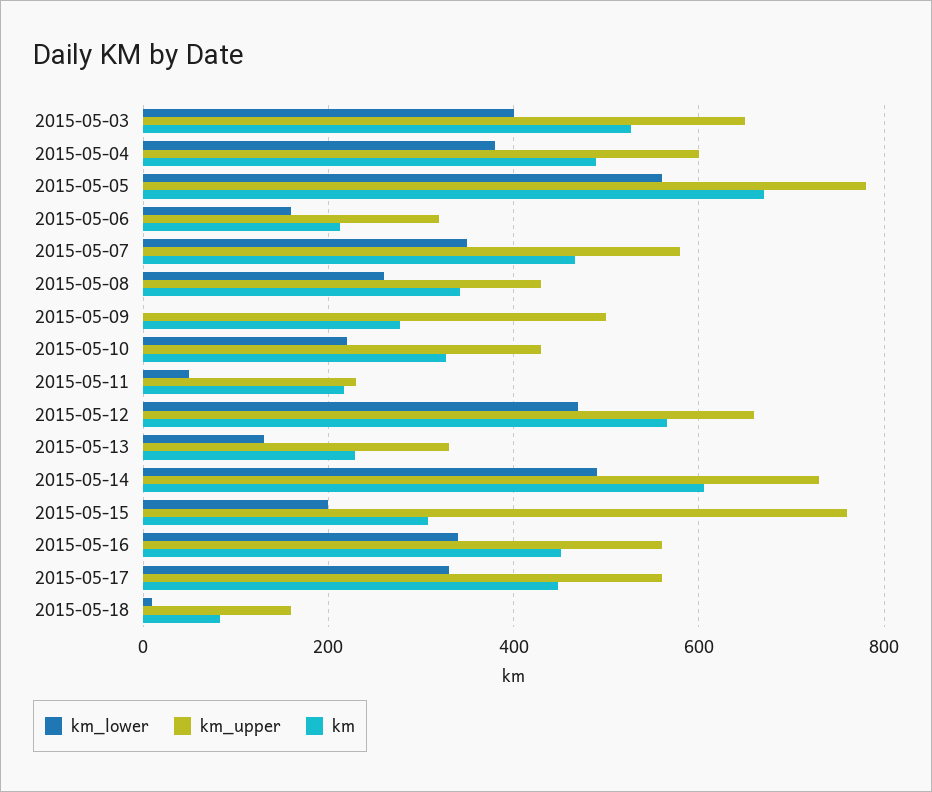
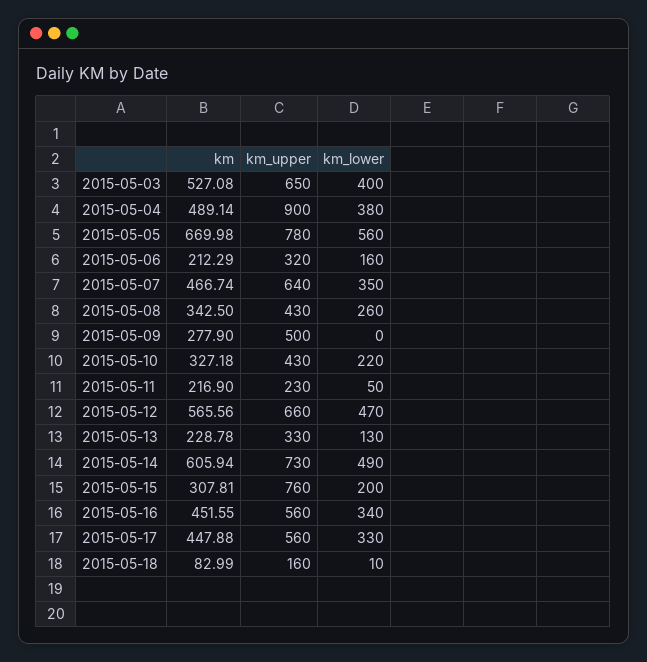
  {
    "km_lower": {
      "2015-05-03": 400,
      "2015-05-04": 380,
      "2015-05-05": 560,
      "2015-05-06": 160,
      "2015-05-07": 350,
      "2015-05-08": 260,
      "2015-05-09": 0,
      "2015-05-10": 220,
      "2015-05-11": 50,
      "2015-05-12": 470,
      "2015-05-13": 130,
      "2015-05-14": 490,
      "2015-05-15": 200,
      "2015-05-16": 340,
      "2015-05-17": 330,
      "2015-05-18": 10
    },
    "km_upper": {
      "2015-05-03": 650,
-     "2015-05-04": 600,
+     "2015-05-04": 900,
      "2015-05-05": 780,
      "2015-05-06": 320,
-     "2015-05-07": 580,
+     "2015-05-07": 640,
      "2015-05-08": 430,
      "2015-05-09": 500,
      "2015-05-10": 430,
      "2015-05-11": 230,
      "2015-05-12": 660,
      "2015-05-13": 330,
      "2015-05-14": 730,
      "2015-05-15": 760,
      "2015-05-16": 560,
      "2015-05-17": 560,
      "2015-05-18": 160
    },
    "km": {
      "2015-05-03": 527.08,
      "2015-05-04": 489.14,
      "2015-05-05": 669.98,
      "2015-05-06": 212.29,
      "2015-05-07": 466.74,
      "2015-05-08": 342.5,
      "2015-05-09": 277.9,
      "2015-05-10": 327.18,
      "2015-05-11": 216.9,
      "2015-05-12": 565.56,
      "2015-05-13": 228.78,
      "2015-05-14": 605.94,
      "2015-05-15": 307.81,
      "2015-05-16": 451.55,
      "2015-05-17": 447.88,
      "2015-05-18": 82.99
    }
  }

